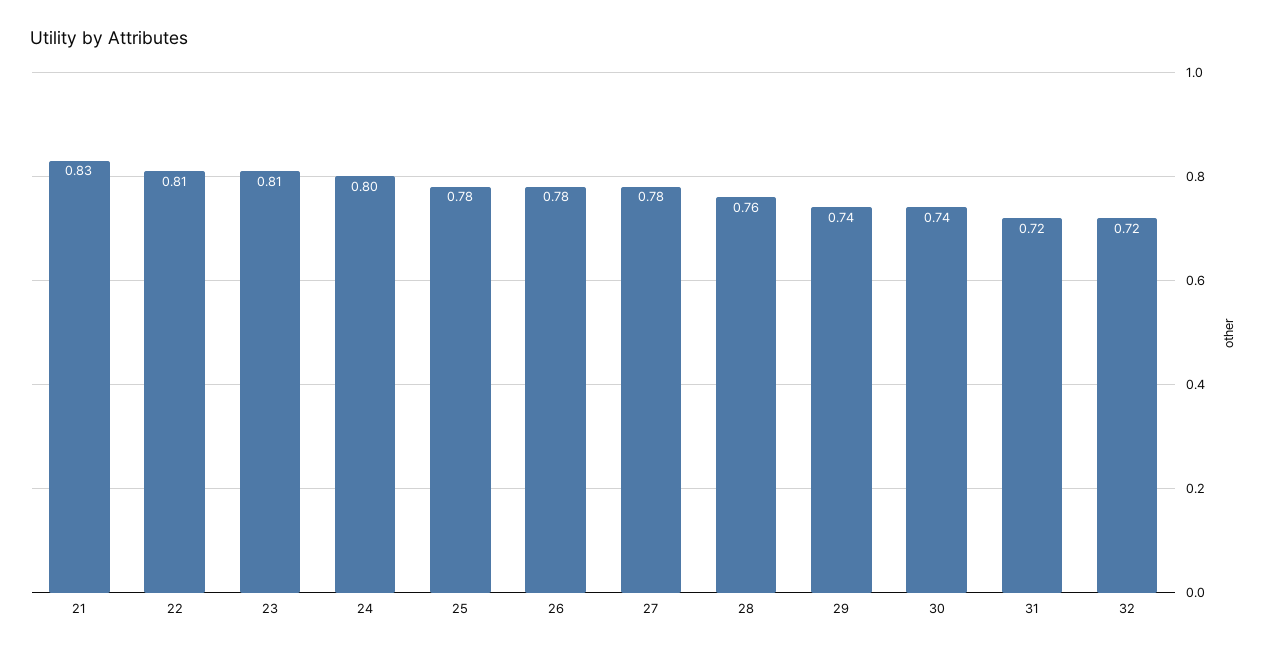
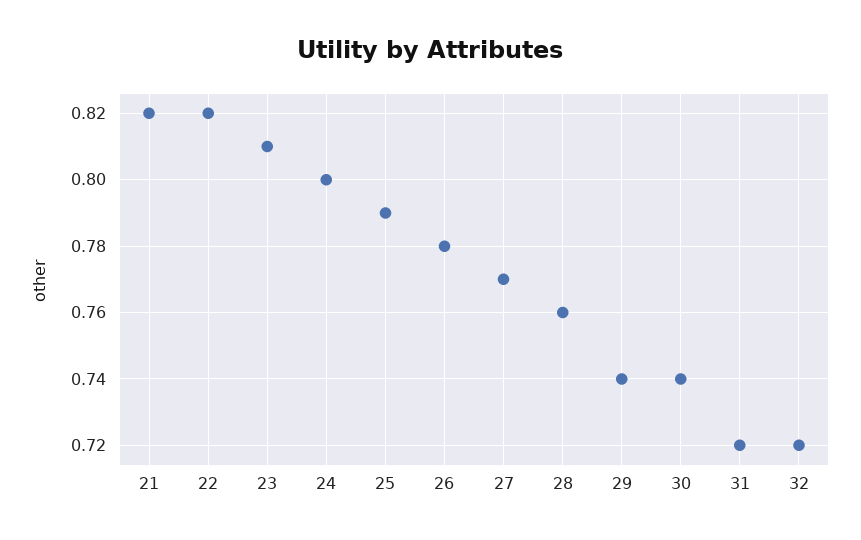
  {
-   "21": 0.83,
+   "21": 0.82,
-   "22": 0.81,
+   "22": 0.82,
    "23": 0.81,
    "24": 0.8,
-   "25": 0.78,
+   "25": 0.79,
    "26": 0.78,
-   "27": 0.78,
+   "27": 0.77,
    "28": 0.76,
    "29": 0.74,
    "30": 0.74,
    "31": 0.72,
    "32": 0.72
  }

